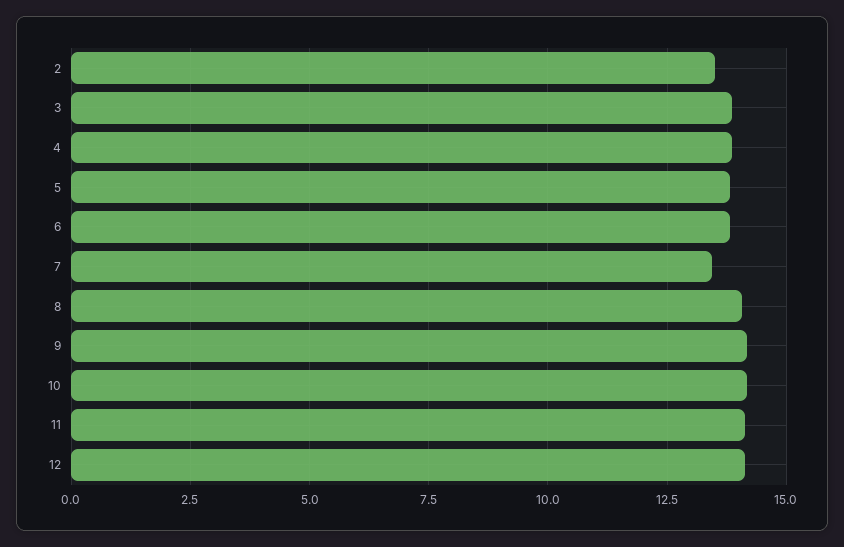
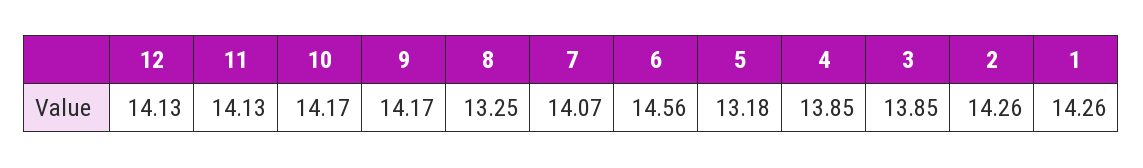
  {
-   "2": 13.5,
+   "2": 14.26,
    "3": 13.85,
    "4": 13.85,
-   "5": 13.75,
+   "5": 13.18,
-   "6": 13.75,
+   "6": 14.56,
-   "7": 13.5,
+   "7": 14.07,
-   "8": 14,
+   "8": 13.25,
    "9": 14.17,
    "10": 14.17,
    "11": 14.13,
-   "12": 14.13
+   "12": 14.13,
+   "1": 14.26
  }

